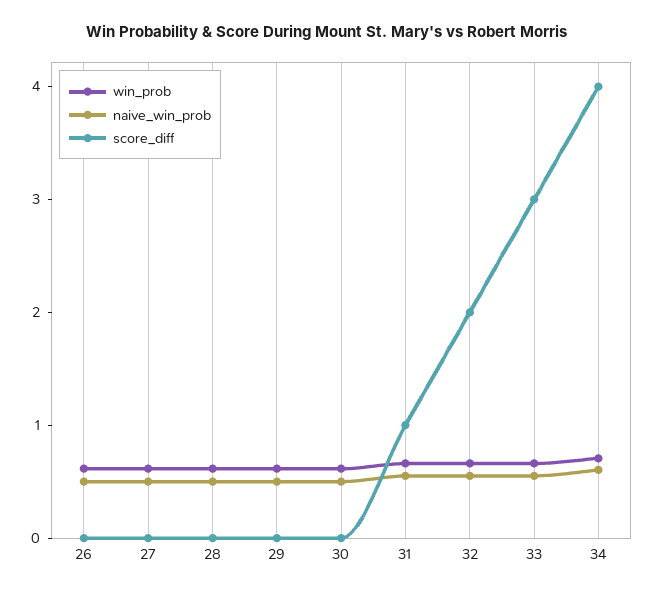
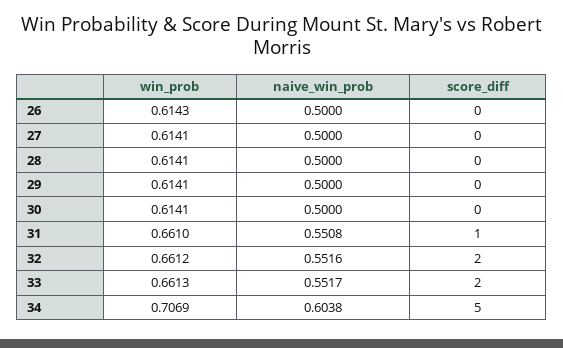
  {
    "win_prob": {
      "26": 0.6143,
      "27": 0.6141,
      "28": 0.6141,
      "29": 0.6141,
      "30": 0.6141,
      "31": 0.661,
      "32": 0.6612,
      "33": 0.6613,
      "34": 0.7069
    },
    "naive_win_prob": {
      "26": 0.5,
      "27": 0.5,
      "28": 0.5,
      "29": 0.5,
      "30": 0.5,
      "31": 0.5508,
      "32": 0.5516,
      "33": 0.5517,
      "34": 0.6038
    },
    "score_diff": {
      "26": 0,
      "27": 0,
      "28": 0,
      "29": 0,
      "30": 0,
      "31": 1,
      "32": 2,
-     "33": 3,
+     "33": 2,
-     "34": 4
+     "34": 5
    }
  }

